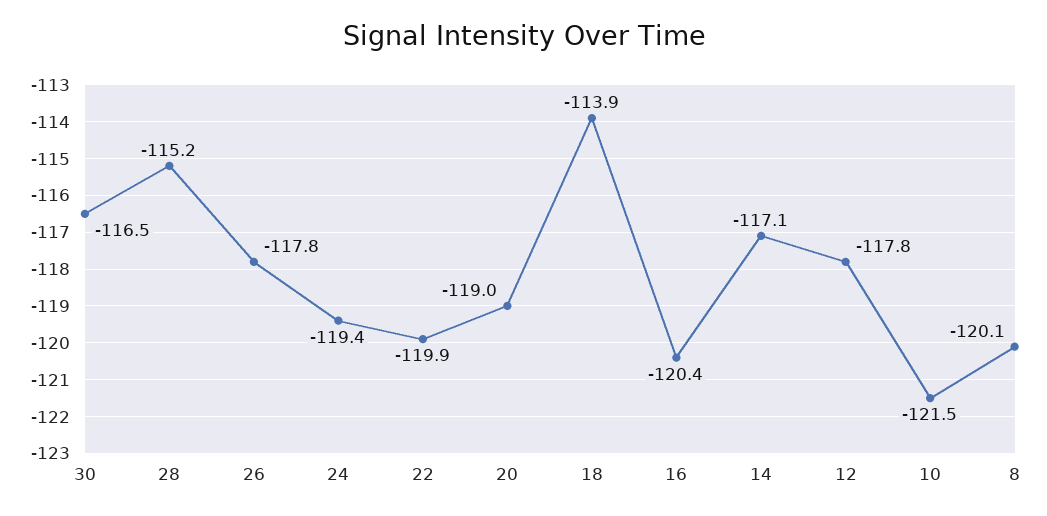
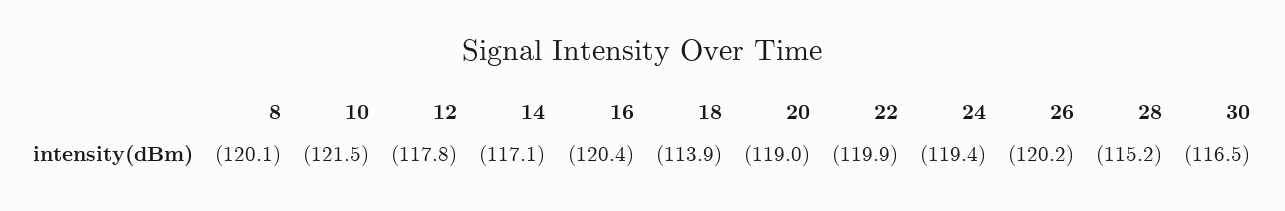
  {
    "30": -116.5,
    "28": -115.2,
-   "26": -117.8,
+   "26": -120.2,
    "24": -119.4,
    "22": -119.9,
    "20": -119,
    "18": -113.9,
    "16": -120.4,
    "14": -117.1,
    "12": -117.8,
    "10": -121.5,
    "8": -120.1
  }

